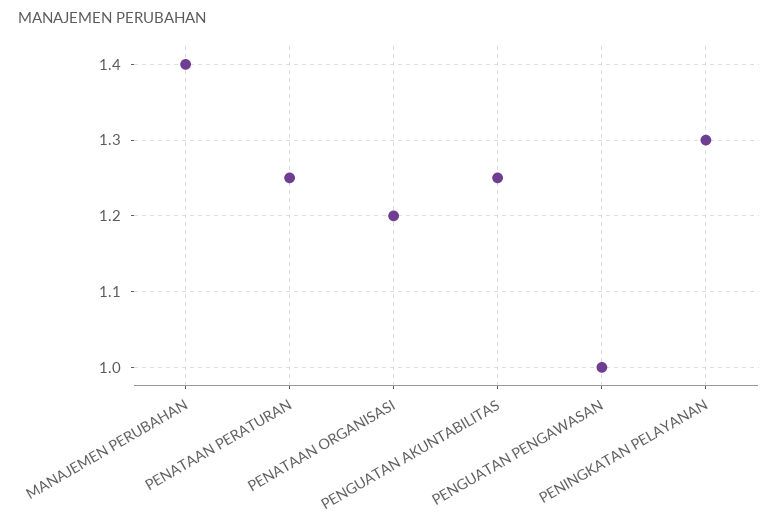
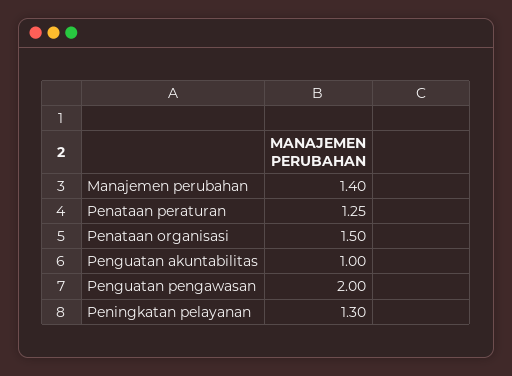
  {
    "MANAJEMEN PERUBAHAN": 1.4,
    "PENATAAN PERATURAN": 1.25,
-   "PENATAAN ORGANISASI": 1.2,
+   "PENATAAN ORGANISASI": 1.5,
-   "PENGUATAN AKUNTABILITAS": 1.25,
+   "PENGUATAN AKUNTABILITAS": 1,
-   "PENGUATAN PENGAWASAN": 1,
+   "PENGUATAN PENGAWASAN": 2,
    "PENINGKATAN PELAYANAN": 1.3
  }

